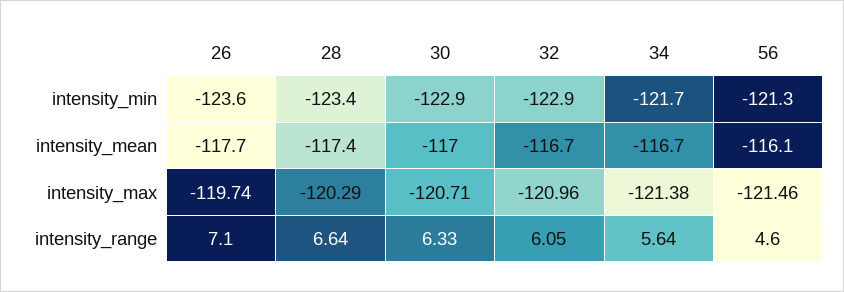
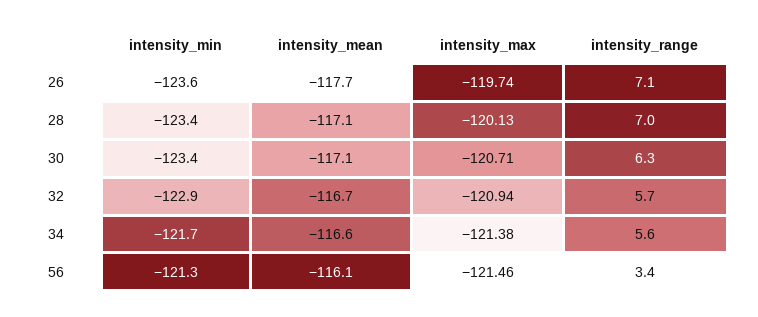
  {
    "26": {
      "intensity_min": -123.6,
      "intensity_mean": -117.7,
      "intensity_max": -119.74,
      "intensity_range": 7.1
    },
    "28": {
      "intensity_min": -123.4,
-     "intensity_mean": -117.4,
+     "intensity_mean": -117.1,
-     "intensity_max": -120.29,
+     "intensity_max": -120.13,
-     "intensity_range": 6.64
+     "intensity_range": 7
    },
    "30": {
-     "intensity_min": -122.9,
+     "intensity_min": -123.4,
-     "intensity_mean": -117,
+     "intensity_mean": -117.1,
      "intensity_max": -120.71,
      "intensity_range": 6.33
    },
    "32": {
      "intensity_min": -122.9,
      "intensity_mean": -116.7,
-     "intensity_max": -120.96,
+     "intensity_max": -120.94,
-     "intensity_range": 6.05
+     "intensity_range": 5.7
    },
    "34": {
      "intensity_min": -121.7,
-     "intensity_mean": -116.7,
+     "intensity_mean": -116.6,
      "intensity_max": -121.38,
      "intensity_range": 5.64
    },
    "56": {
      "intensity_min": -121.3,
      "intensity_mean": -116.1,
      "intensity_max": -121.46,
-     "intensity_range": 4.6
+     "intensity_range": 3.4
    }
  }

